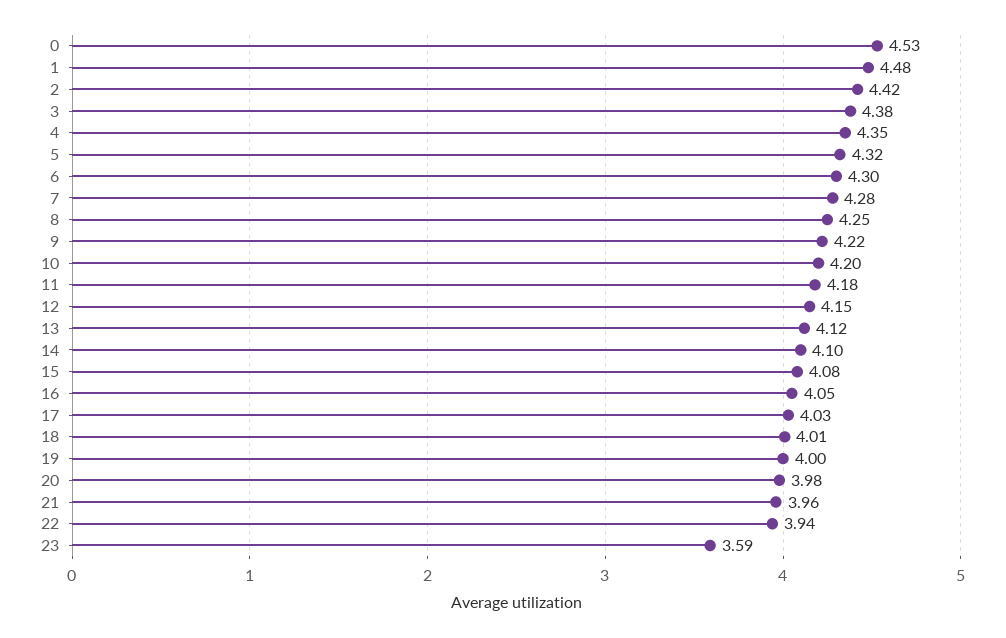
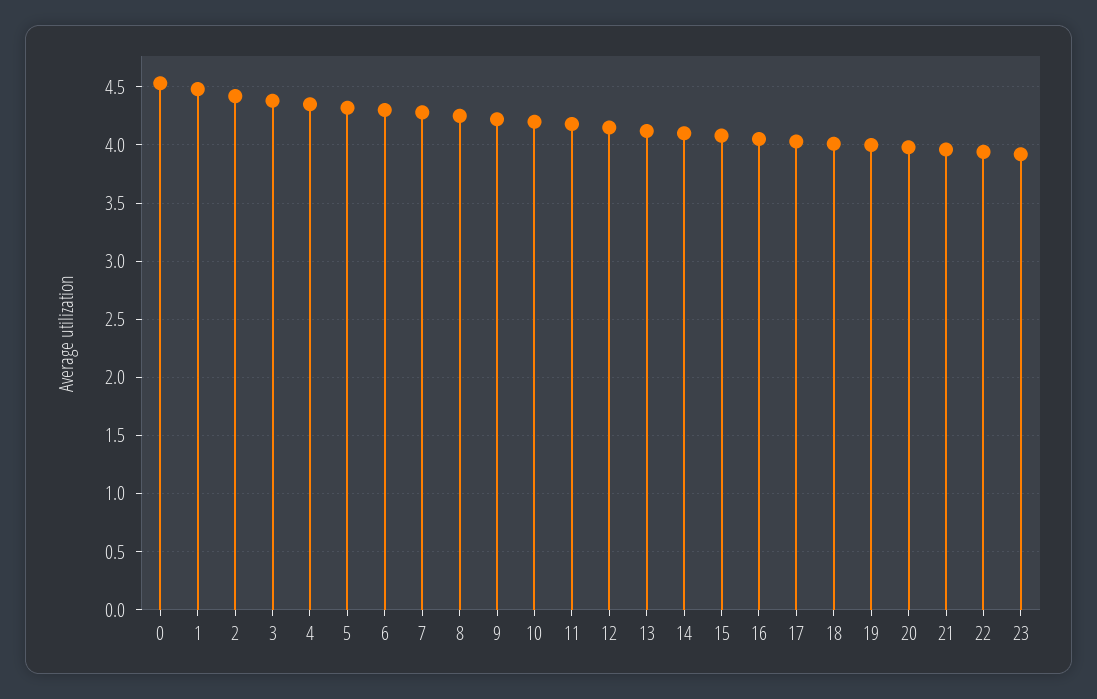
  {
    "0": 4.53,
    "1": 4.48,
    "2": 4.42,
    "3": 4.38,
    "4": 4.35,
    "5": 4.32,
    "6": 4.3,
    "7": 4.28,
    "8": 4.25,
    "9": 4.22,
    "10": 4.2,
    "11": 4.18,
    "12": 4.15,
    "13": 4.12,
    "14": 4.1,
    "15": 4.08,
    "16": 4.05,
    "17": 4.03,
    "18": 4.01,
    "19": 4,
    "20": 3.98,
    "21": 3.96,
    "22": 3.94,
-   "23": 3.59
+   "23": 3.9
  }

